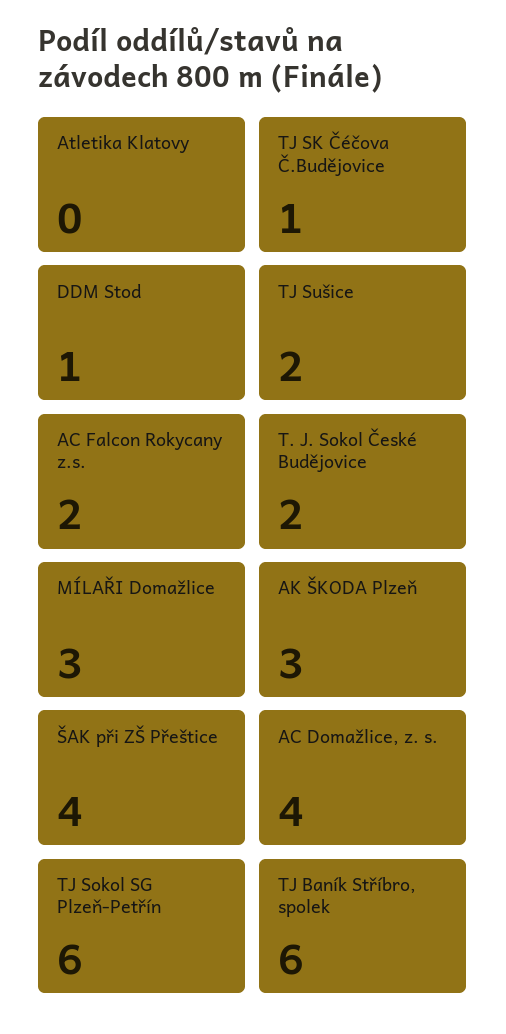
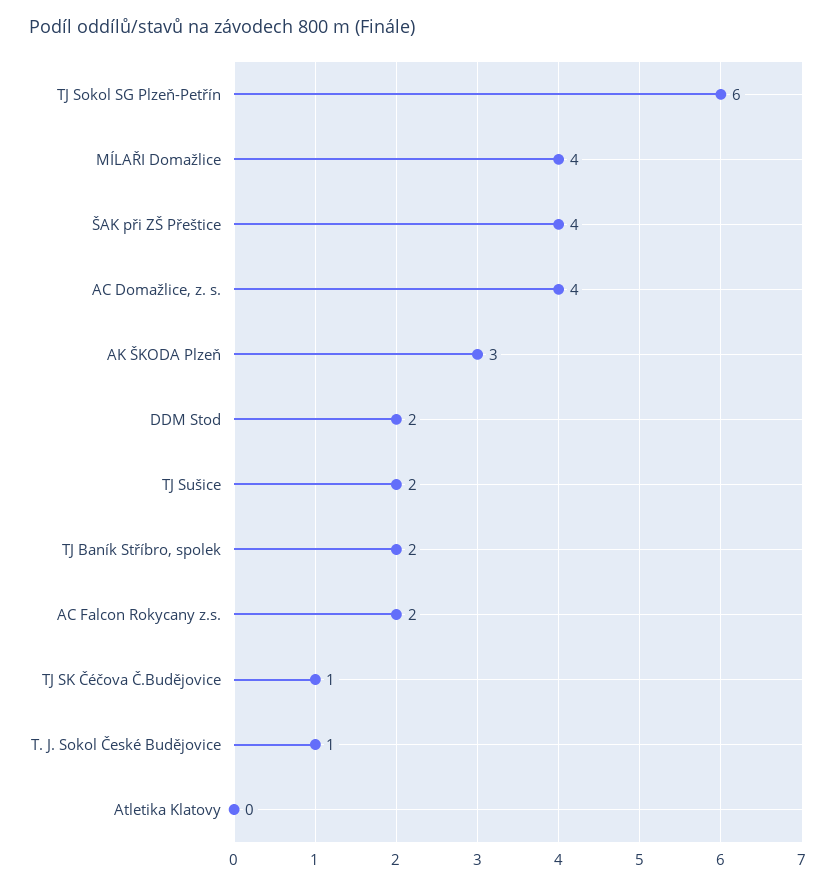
  {
    "Atletika Klatovy": 0,
    "TJ SK Čéčova Č.Budějovice": 1,
-   "DDM Stod": 1,
+   "DDM Stod": 2,
    "TJ Sušice": 2,
    "AC Falcon Rokycany z.s.": 2,
-   "T. J. Sokol České Budějovice": 2,
+   "T. J. Sokol České Budějovice": 1,
-   "MÍLAŘI Domažlice": 3,
+   "MÍLAŘI Domažlice": 4,
    "AK ŠKODA Plzeň": 3,
    "ŠAK při ZŠ Přeštice": 4,
    "AC Domažlice, z. s.": 4,
    "TJ Sokol SG Plzeň-Petřín": 6,
-   "TJ Baník Stříbro, spolek": 6
+   "TJ Baník Stříbro, spolek": 2
  }

